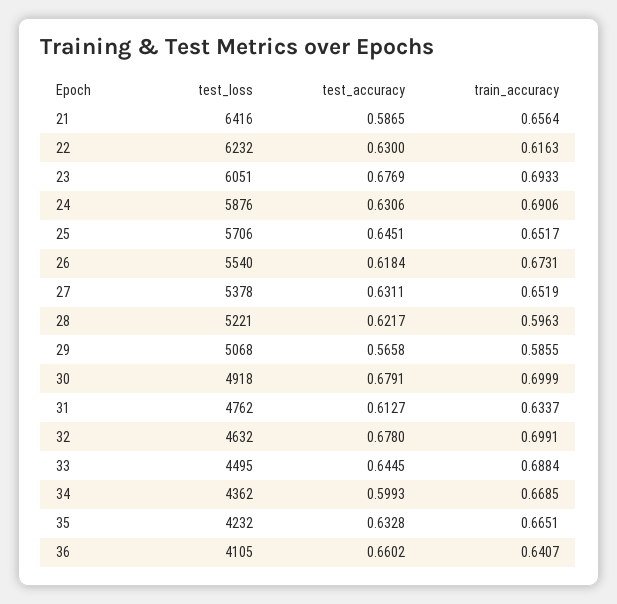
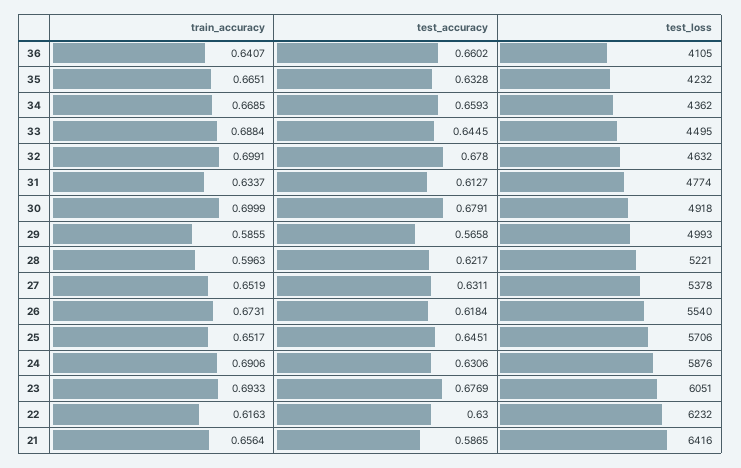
  {
    "test_loss": {
      "21": 6416,
      "22": 6232,
      "23": 6051,
      "24": 5876,
      "25": 5706,
      "26": 5540,
      "27": 5378,
      "28": 5221,
-     "29": 5068,
+     "29": 4993,
      "30": 4918,
-     "31": 4762,
+     "31": 4774,
      "32": 4632,
      "33": 4495,
      "34": 4362,
      "35": 4232,
      "36": 4105
    },
    "test_accuracy": {
      "21": 0.5865,
      "22": 0.63,
      "23": 0.6769,
      "24": 0.6306,
      "25": 0.6451,
      "26": 0.6184,
      "27": 0.6311,
      "28": 0.6217,
      "29": 0.5658,
      "30": 0.6791,
      "31": 0.6127,
      "32": 0.678,
      "33": 0.6445,
-     "34": 0.5993,
+     "34": 0.6593,
      "35": 0.6328,
      "36": 0.6602
    },
    "train_accuracy": {
      "21": 0.6564,
      "22": 0.6163,
      "23": 0.6933,
      "24": 0.6906,
      "25": 0.6517,
      "26": 0.6731,
      "27": 0.6519,
      "28": 0.5963,
      "29": 0.5855,
      "30": 0.6999,
      "31": 0.6337,
      "32": 0.6991,
      "33": 0.6884,
      "34": 0.6685,
      "35": 0.6651,
      "36": 0.6407
    }
  }

